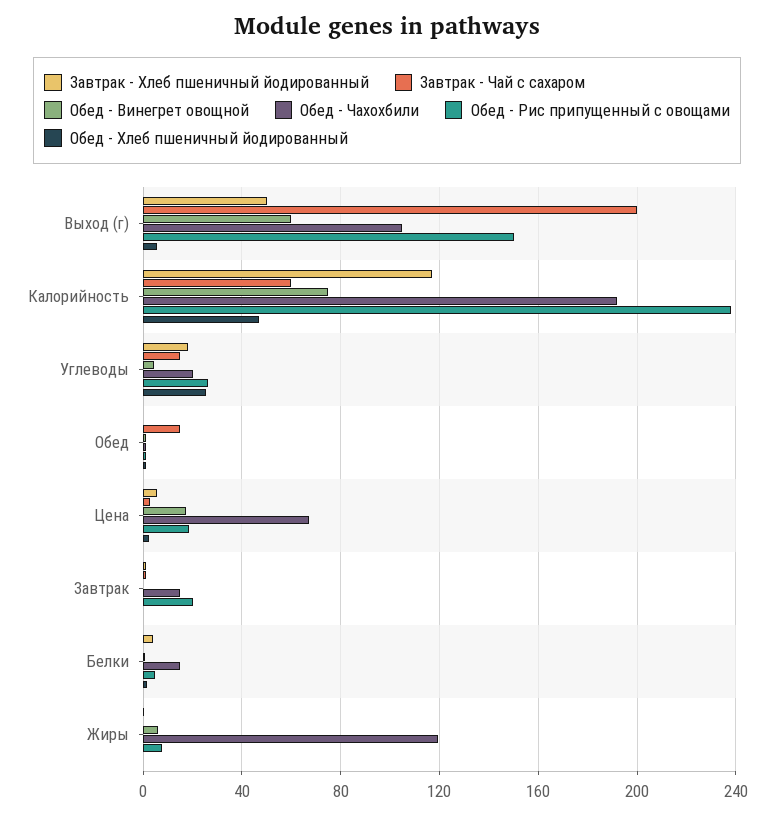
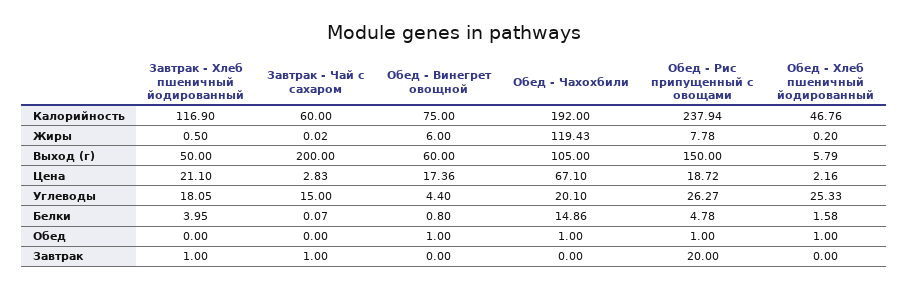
  {
    "Завтрак - Хлеб пшеничный йодированный": {
      "Выход (г)": 50,
      "Калорийность": 116.9,
      "Углеводы": 18.05,
      "Обед": 0,
-     "Цена": 5,
+     "Цена": 21.1,
      "Завтрак": 1,
      "Белки": 3.95,
      "Жиры": 0.5
    },
    "Завтрак - Чай с сахаром": {
      "Выход (г)": 200,
      "Калорийность": 60,
      "Углеводы": 15,
-     "Обед": 15,
+     "Обед": 0,
      "Цена": 2.83,
      "Завтрак": 1,
      "Белки": 0.07,
      "Жиры": 0.02
    },
    "Обед - Винегрет овощной": {
      "Выход (г)": 60,
      "Калорийность": 75,
      "Углеводы": 4.4,
      "Обед": 1,
      "Цена": 17.36,
      "Завтрак": 0,
      "Белки": 0.8,
      "Жиры": 6
    },
    "Обед - Чахохбили": {
      "Выход (г)": 105,
      "Калорийность": 192,
      "Углеводы": 20.1,
      "Обед": 1,
      "Цена": 67.1,
-     "Завтрак": 15,
+     "Завтрак": 0,
      "Белки": 14.86,
      "Жиры": 119.43
    },
    "Обед - Рис припущенный с овощами": {
      "Выход (г)": 150,
      "Калорийность": 237.94,
      "Углеводы": 26.27,
      "Обед": 1,
      "Цена": 18.72,
      "Завтрак": 20,
      "Белки": 4.78,
      "Жиры": 7.78
    },
    "Обед - Хлеб пшеничный йодированный": {
      "Выход (г)": 5.79,
      "Калорийность": 46.76,
      "Углеводы": 25.33,
      "Обед": 1,
      "Цена": 2.16,
      "Завтрак": 0,
      "Белки": 1.58,
      "Жиры": 0.2
    }
  }

